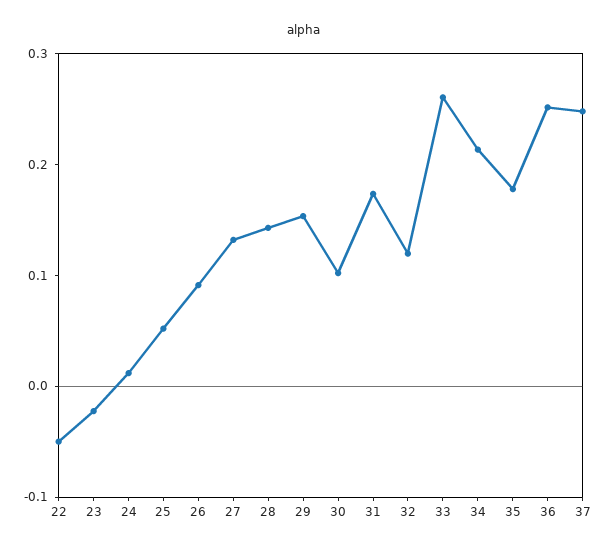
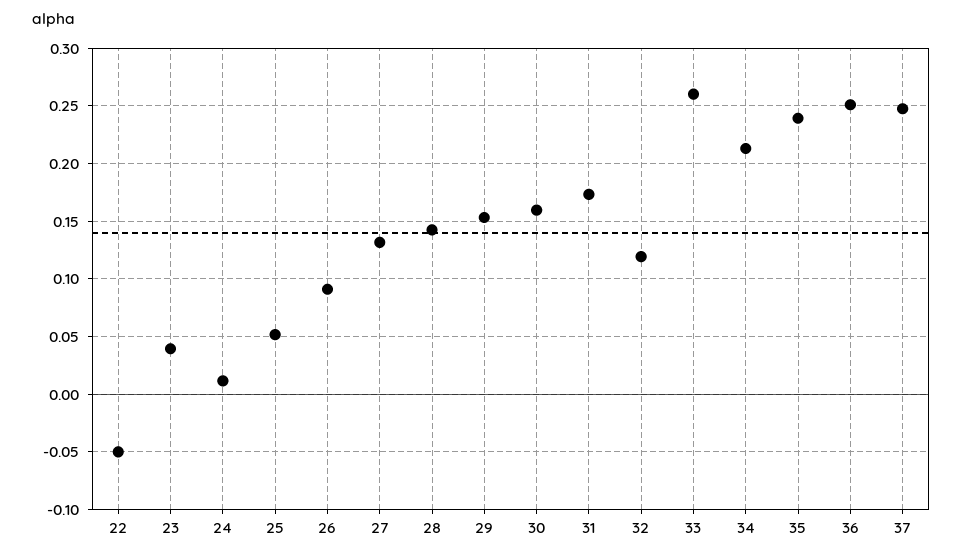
  {
    "22": -0.05,
-   "23": -0.02,
+   "23": 0.04,
    "24": 0.01,
    "25": 0.05,
    "26": 0.09,
    "27": 0.13,
    "28": 0.14,
    "29": 0.15,
-   "30": 0.1,
+   "30": 0.16,
    "31": 0.17,
    "32": 0.12,
    "33": 0.26,
    "34": 0.21,
-   "35": 0.18,
+   "35": 0.24,
    "36": 0.25,
    "37": 0.25
  }

